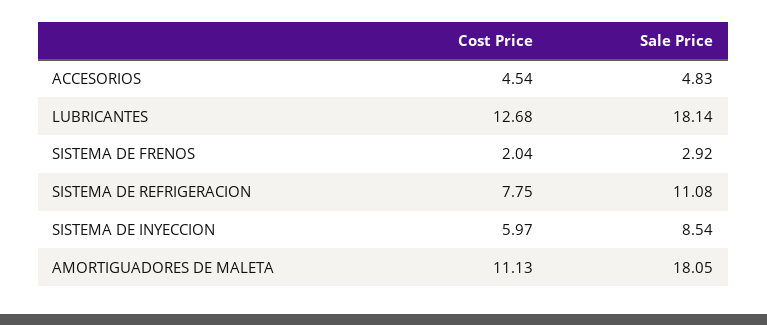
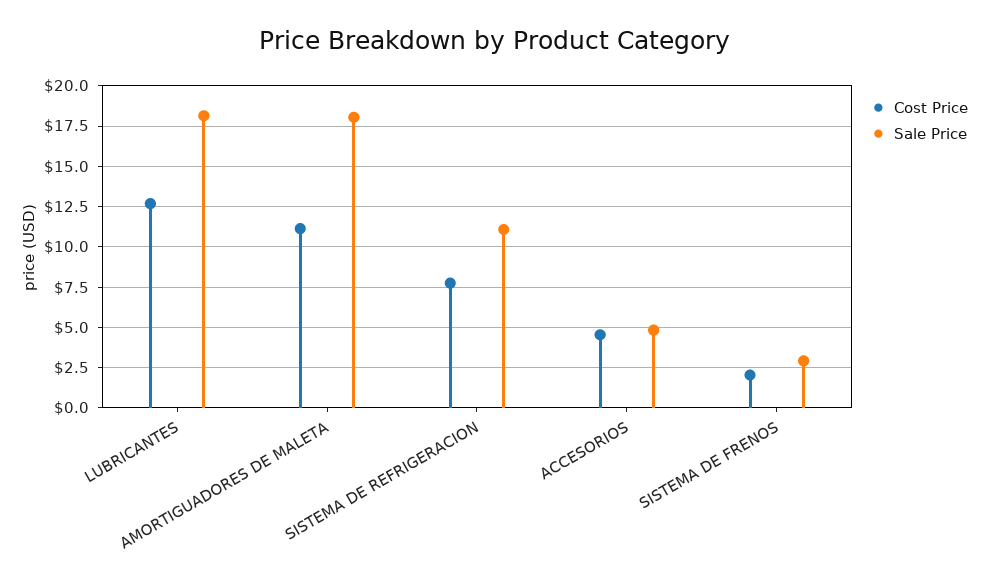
  {
    "Cost Price": {
      "ACCESORIOS": 4.54,
      "LUBRICANTES": 12.68,
      "SISTEMA DE FRENOS": 2.04,
      "SISTEMA DE REFRIGERACION": 7.75,
-     "SISTEMA DE INYECCION": 5.97,
      "AMORTIGUADORES DE MALETA": 11.13
    },
    "Sale Price": {
      "ACCESORIOS": 4.83,
      "LUBRICANTES": 18.14,
      "SISTEMA DE FRENOS": 2.92,
      "SISTEMA DE REFRIGERACION": 11.08,
-     "SISTEMA DE INYECCION": 8.54,
      "AMORTIGUADORES DE MALETA": 18.05
    }
  }

